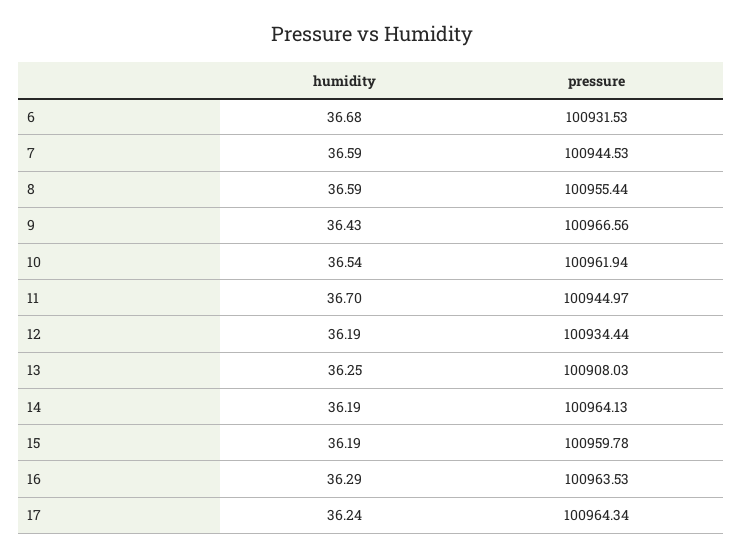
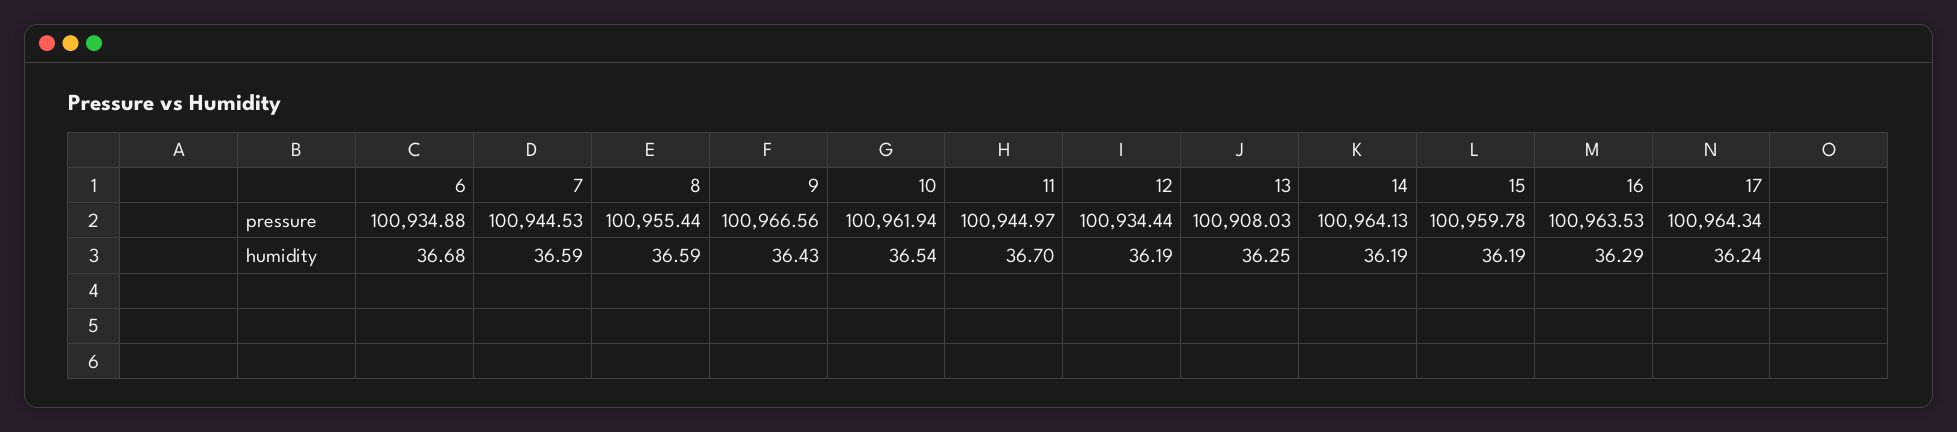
  {
    "humidity": {
      "6": 36.68,
      "7": 36.59,
      "8": 36.59,
      "9": 36.43,
      "10": 36.54,
      "11": 36.7,
      "12": 36.19,
      "13": 36.25,
      "14": 36.19,
      "15": 36.19,
      "16": 36.29,
      "17": 36.24
    },
    "pressure": {
-     "6": 100931.53,
+     "6": 100934.88,
      "7": 100944.53,
      "8": 100955.44,
      "9": 100966.56,
      "10": 100961.94,
      "11": 100944.97,
      "12": 100934.44,
      "13": 100908.03,
      "14": 100964.13,
      "15": 100959.78,
      "16": 100963.53,
      "17": 100964.34
    }
  }

